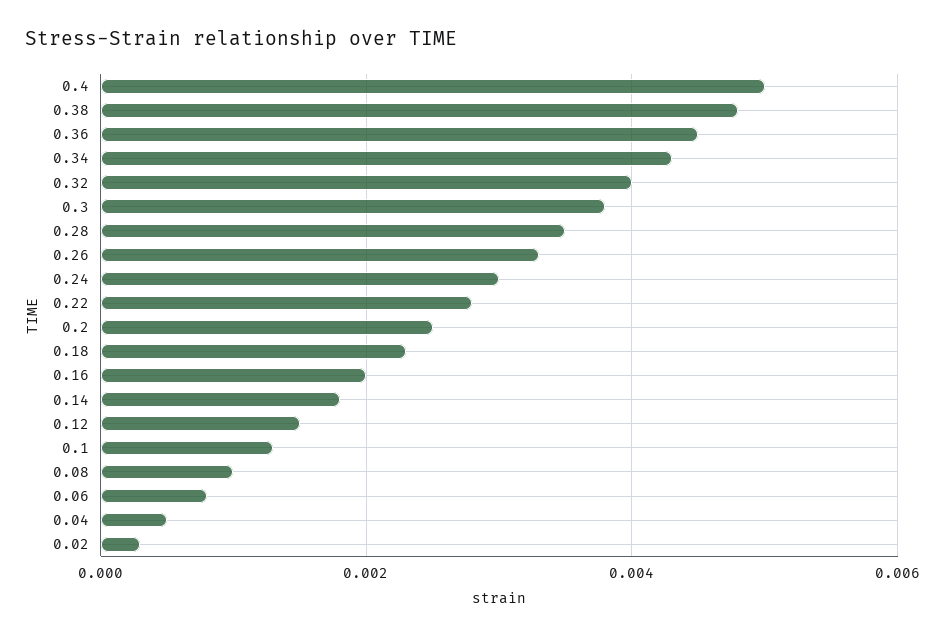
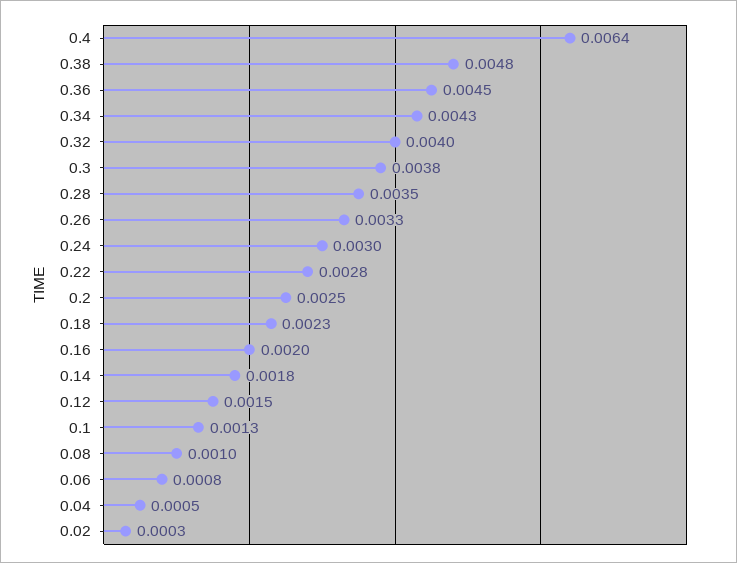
  {
-   "0.4": 0.005,
+   "0.4": 0.0064,
    "0.38": 0.0048,
    "0.36": 0.0045,
    "0.34": 0.0043,
    "0.32": 0.004,
    "0.3": 0.0038,
    "0.28": 0.0035,
    "0.26": 0.0033,
    "0.24": 0.003,
    "0.22": 0.0028,
    "0.2": 0.0025,
    "0.18": 0.0023,
    "0.16": 0.002,
    "0.14": 0.0018,
    "0.12": 0.0015,
    "0.1": 0.0013,
    "0.08": 0.001,
    "0.06": 0.0008,
    "0.04": 0.0005,
    "0.02": 0.0003
  }

